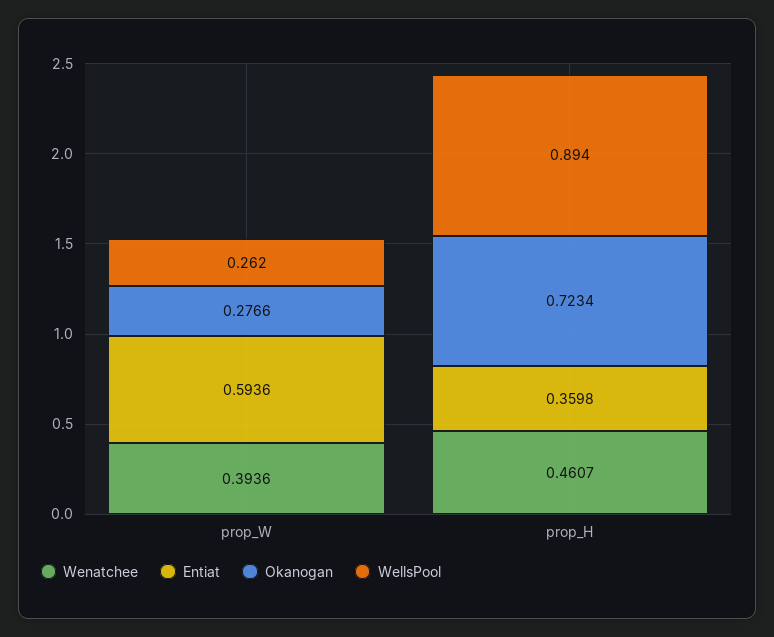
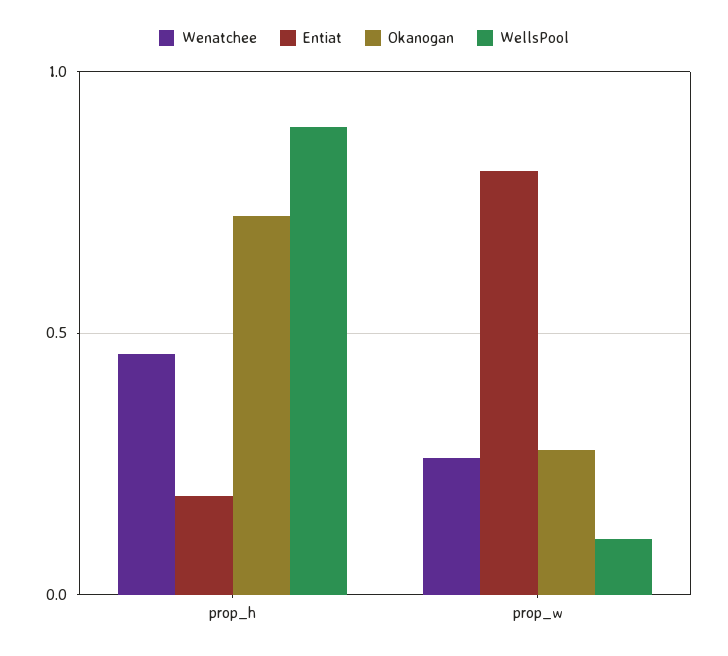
  {
    "Wenatchee": {
-     "prop_W": 0.3936,
+     "prop_W": 0.25,
      "prop_H": 0.4607
    },
    "Entiat": {
-     "prop_W": 0.5936,
+     "prop_W": 0.8,
-     "prop_H": 0.3598
+     "prop_H": 0.2
    },
    "Okanogan": {
      "prop_W": 0.2766,
      "prop_H": 0.7234
    },
    "WellsPool": {
-     "prop_W": 0.262,
+     "prop_W": 0.1,
      "prop_H": 0.894
    }
  }

